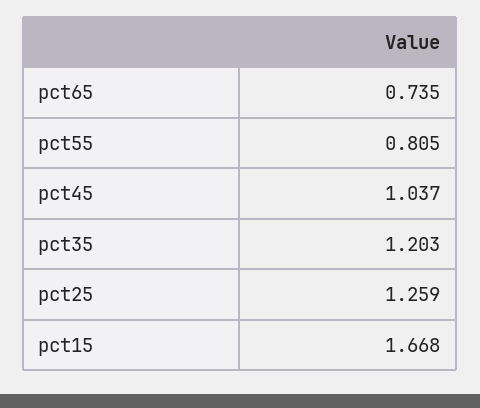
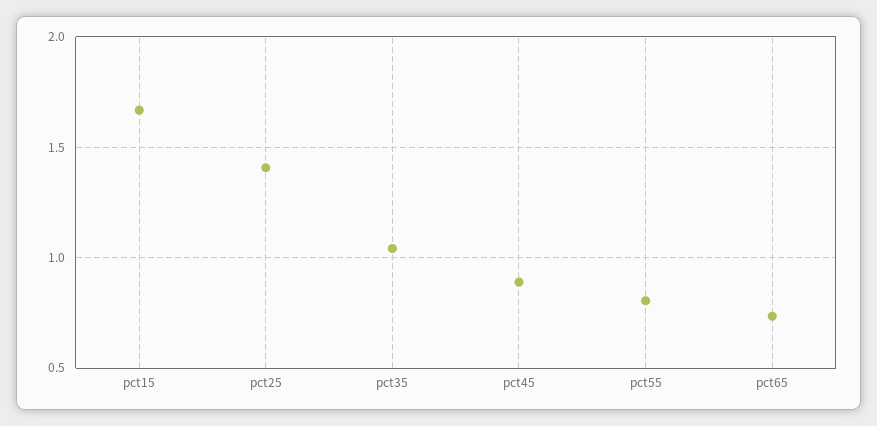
  {
    "pct65": 0.735,
    "pct55": 0.805,
-   "pct45": 1.037,
+   "pct45": 0.9,
-   "pct35": 1.203,
+   "pct35": 1.05,
-   "pct25": 1.259,
+   "pct25": 1.4,
    "pct15": 1.668
  }

